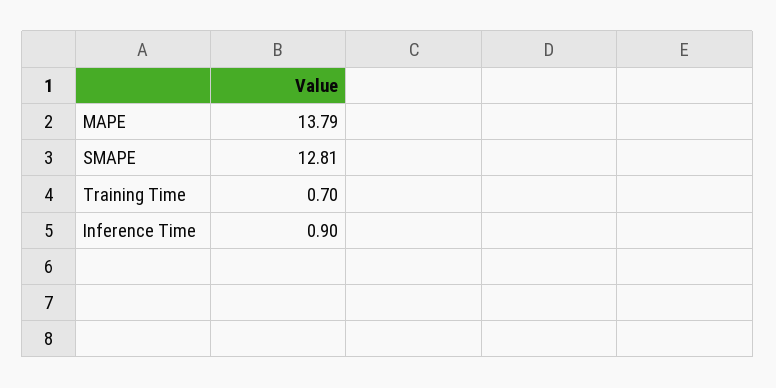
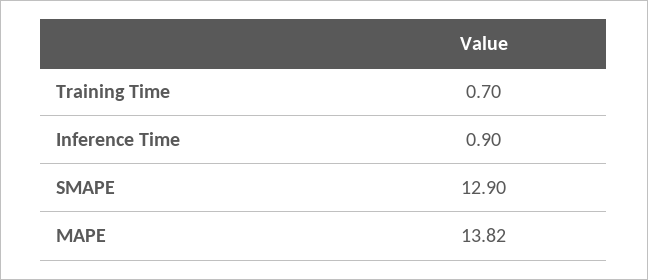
  {
-   "MAPE": 13.79,
+   "MAPE": 13.82,
-   "SMAPE": 12.81,
+   "SMAPE": 12.9,
    "Training Time": 0.7,
    "Inference Time": 0.9
  }

